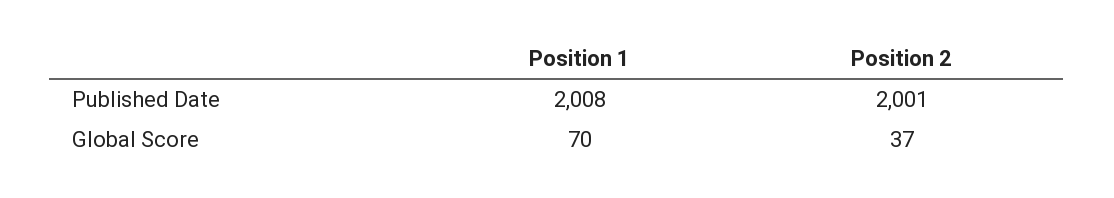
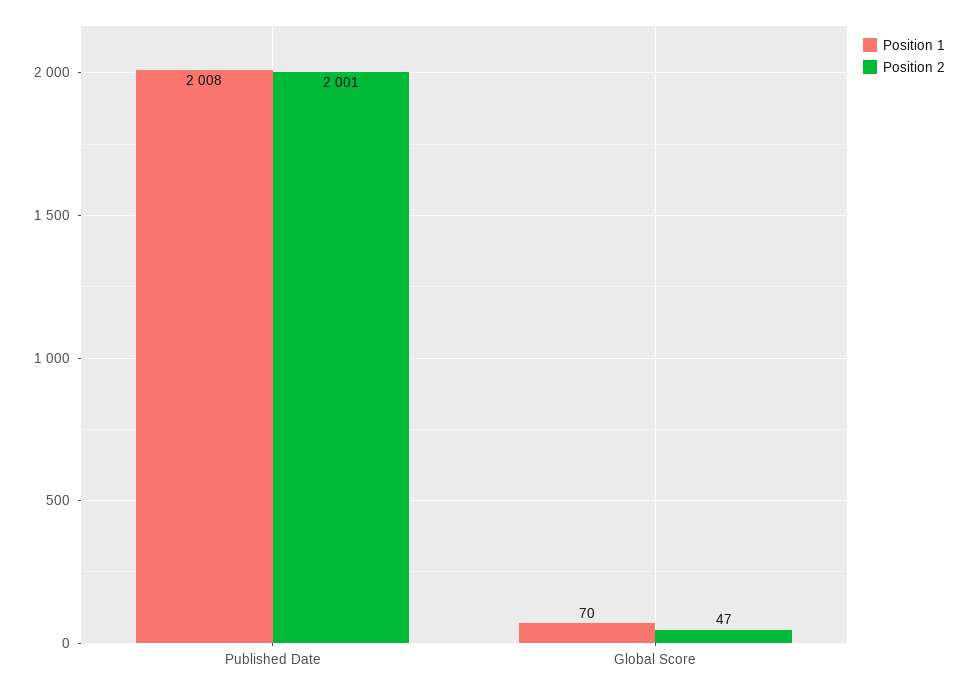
  {
    "Position 1": {
      "Published Date": 2008,
      "Global Score": 70
    },
    "Position 2": {
      "Published Date": 2001,
-     "Global Score": 37
+     "Global Score": 47
    }
  }

